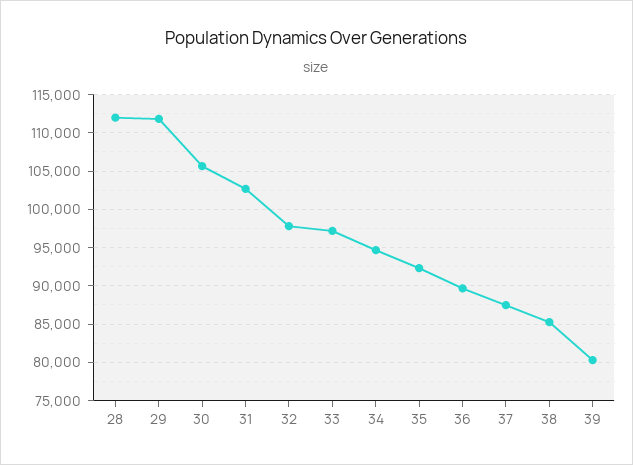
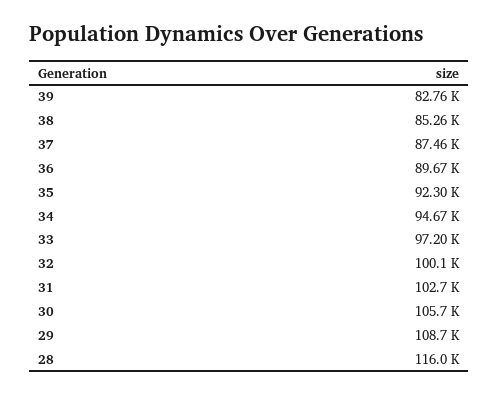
  {
-   "28": 112000,
+   "28": 116000,
-   "29": 112000,
+   "29": 108700,
    "30": 105700,
    "31": 102700,
-   "32": 98000,
+   "32": 100100,
    "33": 97200,
    "34": 94670,
    "35": 92300,
    "36": 89670,
    "37": 87460,
    "38": 85260,
-   "39": 80000
+   "39": 82760
  }

